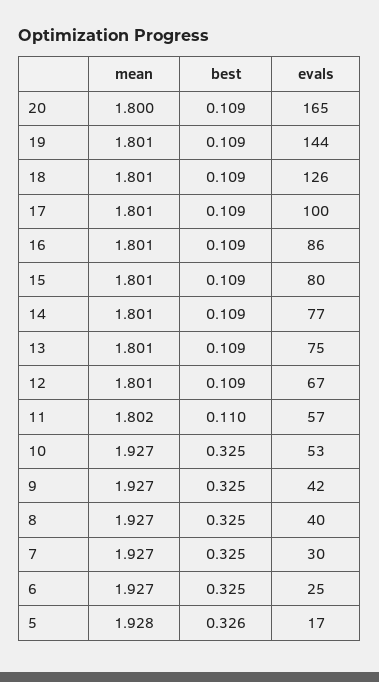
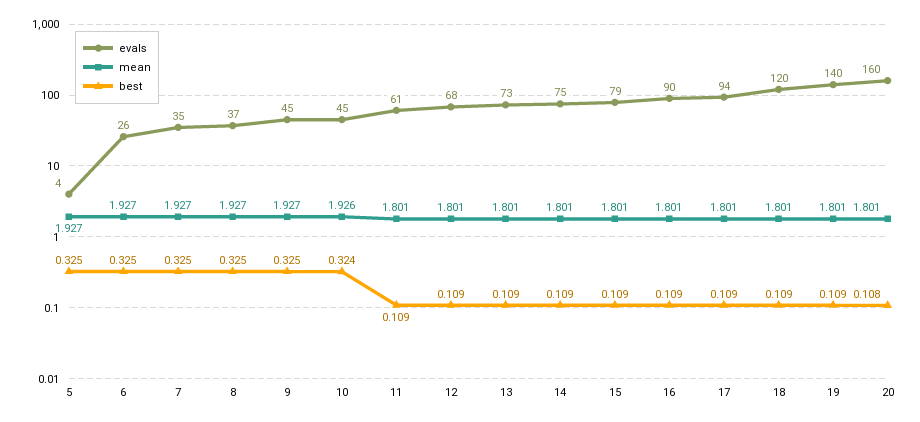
  {
    "mean": {
-     "20": 1.8,
+     "20": 1.801,
      "19": 1.801,
      "18": 1.801,
      "17": 1.801,
      "16": 1.801,
      "15": 1.801,
      "14": 1.801,
      "13": 1.801,
      "12": 1.801,
-     "11": 1.802,
+     "11": 1.801,
-     "10": 1.927,
+     "10": 1.926,
      "9": 1.927,
      "8": 1.927,
      "7": 1.927,
      "6": 1.927,
-     "5": 1.928
+     "5": 1.927
    },
    "best": {
-     "20": 0.109,
+     "20": 0.108,
      "19": 0.109,
      "18": 0.109,
      "17": 0.109,
      "16": 0.109,
      "15": 0.109,
      "14": 0.109,
      "13": 0.109,
      "12": 0.109,
-     "11": 0.11,
+     "11": 0.109,
-     "10": 0.325,
+     "10": 0.324,
      "9": 0.325,
      "8": 0.325,
      "7": 0.325,
      "6": 0.325,
-     "5": 0.326
+     "5": 0.325
    },
    "evals": {
-     "20": 165,
+     "20": 160,
-     "19": 144,
+     "19": 140,
-     "18": 126,
+     "18": 120,
-     "17": 100,
+     "17": 94,
-     "16": 86,
+     "16": 90,
-     "15": 80,
+     "15": 79,
-     "14": 77,
+     "14": 75,
-     "13": 75,
+     "13": 73,
-     "12": 67,
+     "12": 68,
-     "11": 57,
+     "11": 61,
-     "10": 53,
+     "10": 45,
-     "9": 42,
+     "9": 45,
-     "8": 40,
+     "8": 37,
-     "7": 30,
+     "7": 35,
-     "6": 25,
+     "6": 26,
-     "5": 17
+     "5": 4
    }
  }

